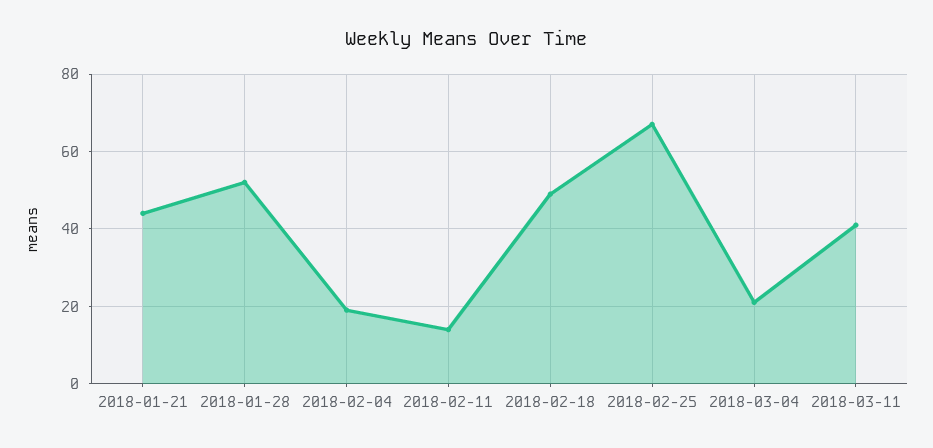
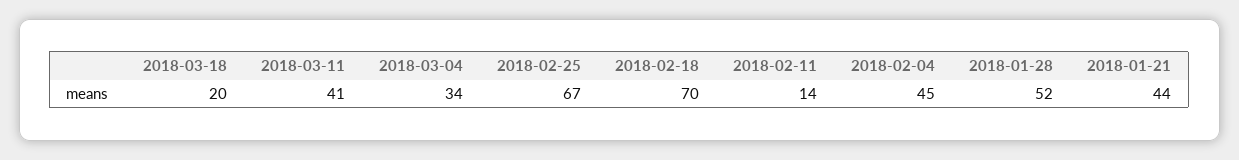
  {
    "2018-01-21": 44,
    "2018-01-28": 52,
-   "2018-02-04": 20,
+   "2018-02-04": 45,
    "2018-02-11": 14,
-   "2018-02-18": 50,
+   "2018-02-18": 70,
    "2018-02-25": 67,
-   "2018-03-04": 20,
+   "2018-03-04": 34,
-   "2018-03-11": 41
+   "2018-03-11": 41,
+   "2018-03-18": 20
  }

